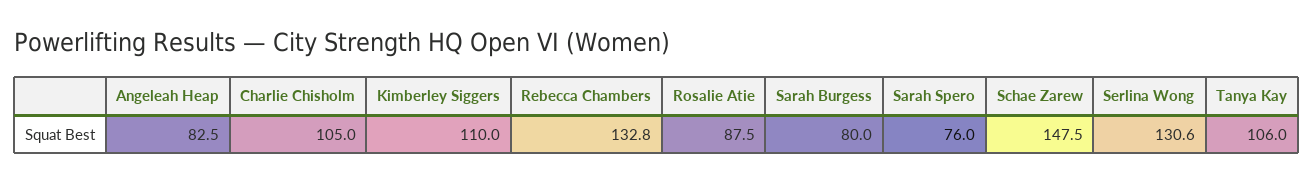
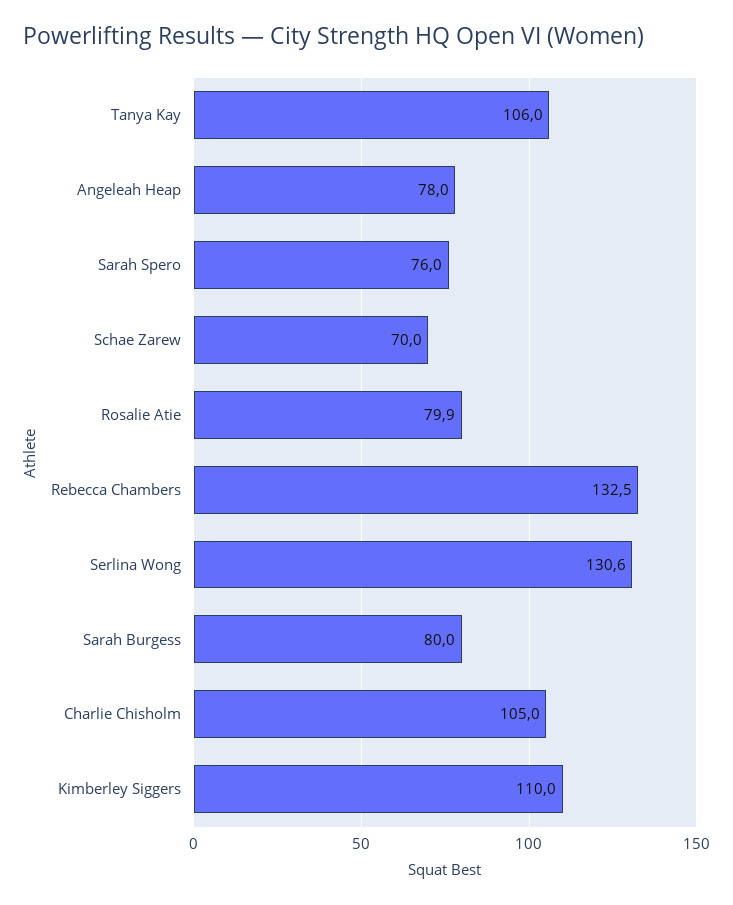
  {
-   "Angeleah Heap": 82.5,
+   "Angeleah Heap": 78,
    "Charlie Chisholm": 105,
    "Kimberley Siggers": 110,
-   "Rebecca Chambers": 132.8,
+   "Rebecca Chambers": 132.5,
-   "Rosalie Atie": 87.5,
+   "Rosalie Atie": 79.9,
    "Sarah Burgess": 80,
    "Sarah Spero": 76,
-   "Schae Zarew": 147.5,
+   "Schae Zarew": 70,
    "Serlina Wong": 130.6,
    "Tanya Kay": 106
  }

